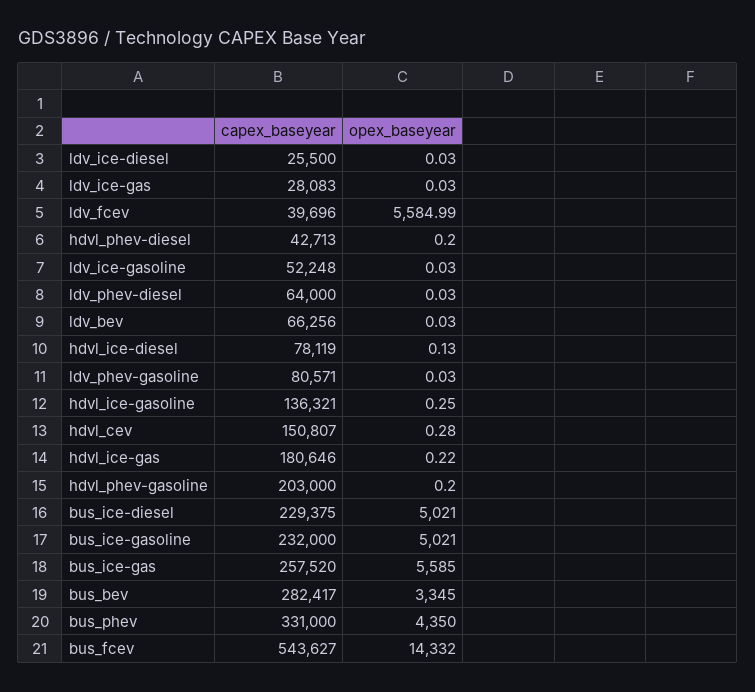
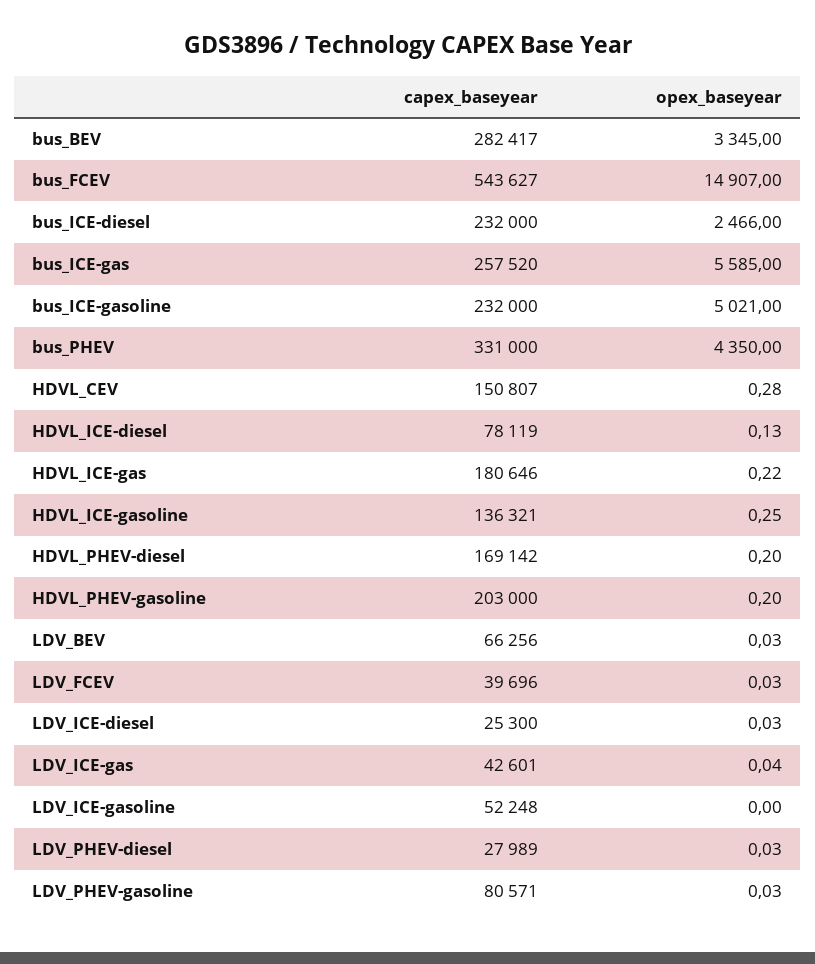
  {
    "capex_baseyear": {
-     "ldv_ice-diesel": 25500,
+     "ldv_ice-diesel": 25300,
-     "ldv_ice-gas": 28083,
+     "ldv_ice-gas": 42601,
      "ldv_fcev": 39696,
-     "hdvl_phev-diesel": 42713,
+     "hdvl_phev-diesel": 169142,
      "ldv_ice-gasoline": 52248,
-     "ldv_phev-diesel": 64000,
+     "ldv_phev-diesel": 27989,
      "ldv_bev": 66256,
      "hdvl_ice-diesel": 78119,
      "ldv_phev-gasoline": 80571,
      "hdvl_ice-gasoline": 136321,
      "hdvl_cev": 150807,
      "hdvl_ice-gas": 180646,
      "hdvl_phev-gasoline": 203000,
-     "bus_ice-diesel": 229375,
+     "bus_ice-diesel": 232000,
      "bus_ice-gasoline": 232000,
      "bus_ice-gas": 257520,
      "bus_bev": 282417,
      "bus_phev": 331000,
      "bus_fcev": 543627
    },
    "opex_baseyear": {
      "ldv_ice-diesel": 0.03,
-     "ldv_ice-gas": 0.03,
+     "ldv_ice-gas": 0.04,
-     "ldv_fcev": 5584.99,
+     "ldv_fcev": 0.03,
      "hdvl_phev-diesel": 0.2,
-     "ldv_ice-gasoline": 0.03,
+     "ldv_ice-gasoline": 0,
      "ldv_phev-diesel": 0.03,
      "ldv_bev": 0.03,
      "hdvl_ice-diesel": 0.13,
      "ldv_phev-gasoline": 0.03,
      "hdvl_ice-gasoline": 0.25,
      "hdvl_cev": 0.28,
      "hdvl_ice-gas": 0.22,
      "hdvl_phev-gasoline": 0.2,
-     "bus_ice-diesel": 5021,
+     "bus_ice-diesel": 2466,
      "bus_ice-gasoline": 5021,
      "bus_ice-gas": 5585,
      "bus_bev": 3345,
      "bus_phev": 4350,
-     "bus_fcev": 14332
+     "bus_fcev": 14907
    }
  }

